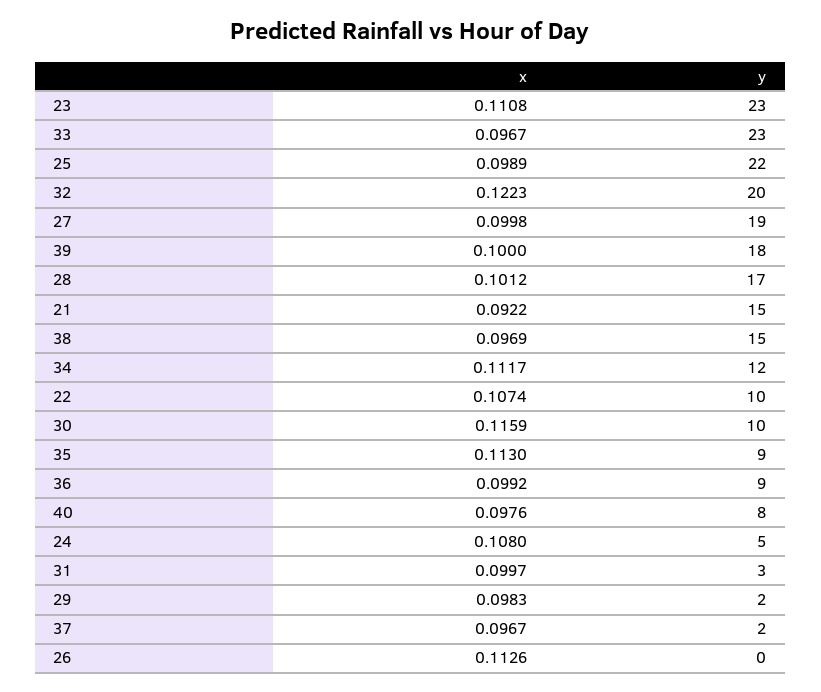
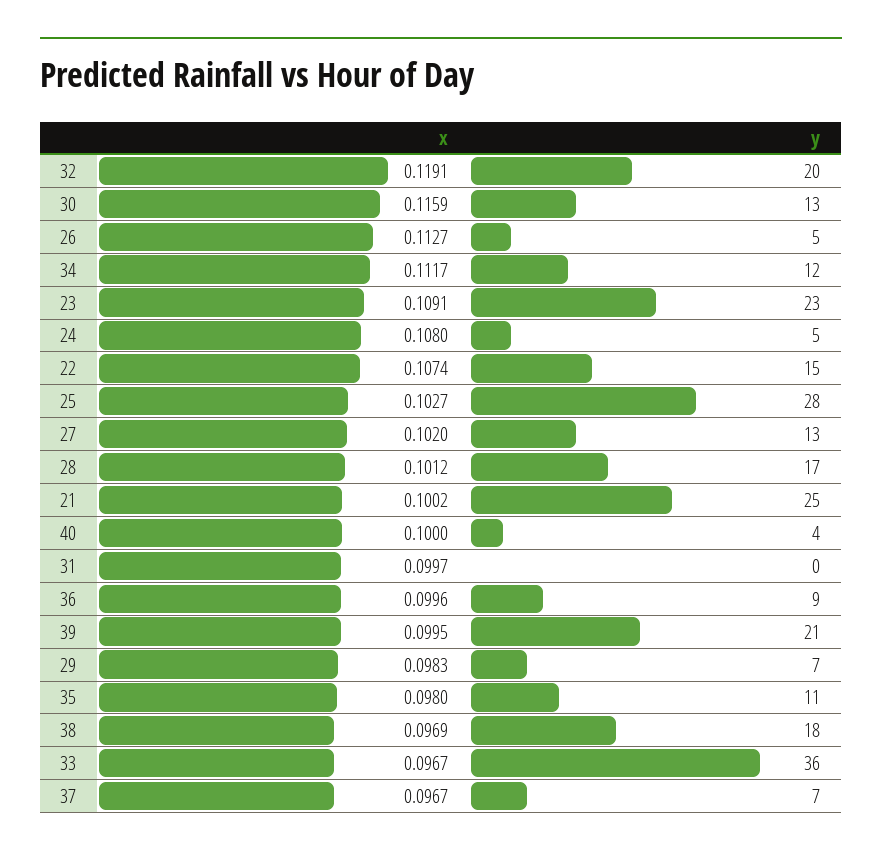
  {
    "x": {
-     "23": 0.1108,
+     "23": 0.1091,
      "33": 0.0967,
-     "25": 0.0989,
+     "25": 0.1027,
-     "32": 0.1223,
+     "32": 0.1191,
-     "27": 0.0998,
+     "27": 0.102,
-     "39": 0.1,
+     "39": 0.0995,
      "28": 0.1012,
-     "21": 0.0922,
+     "21": 0.1002,
      "38": 0.0969,
      "34": 0.1117,
      "22": 0.1074,
      "30": 0.1159,
-     "35": 0.113,
+     "35": 0.098,
-     "36": 0.0992,
+     "36": 0.0996,
-     "40": 0.0976,
+     "40": 0.1,
      "24": 0.108,
      "31": 0.0997,
      "29": 0.0983,
      "37": 0.0967,
-     "26": 0.1126
+     "26": 0.1127
    },
    "y": {
      "23": 23,
-     "33": 23,
+     "33": 36,
-     "25": 22,
+     "25": 28,
      "32": 20,
-     "27": 19,
+     "27": 13,
-     "39": 18,
+     "39": 21,
      "28": 17,
-     "21": 15,
+     "21": 25,
-     "38": 15,
+     "38": 18,
      "34": 12,
-     "22": 10,
+     "22": 15,
-     "30": 10,
+     "30": 13,
-     "35": 9,
+     "35": 11,
      "36": 9,
-     "40": 8,
+     "40": 4,
      "24": 5,
-     "31": 3,
+     "31": 0,
-     "29": 2,
+     "29": 7,
-     "37": 2,
+     "37": 7,
-     "26": 0
+     "26": 5
    }
  }

